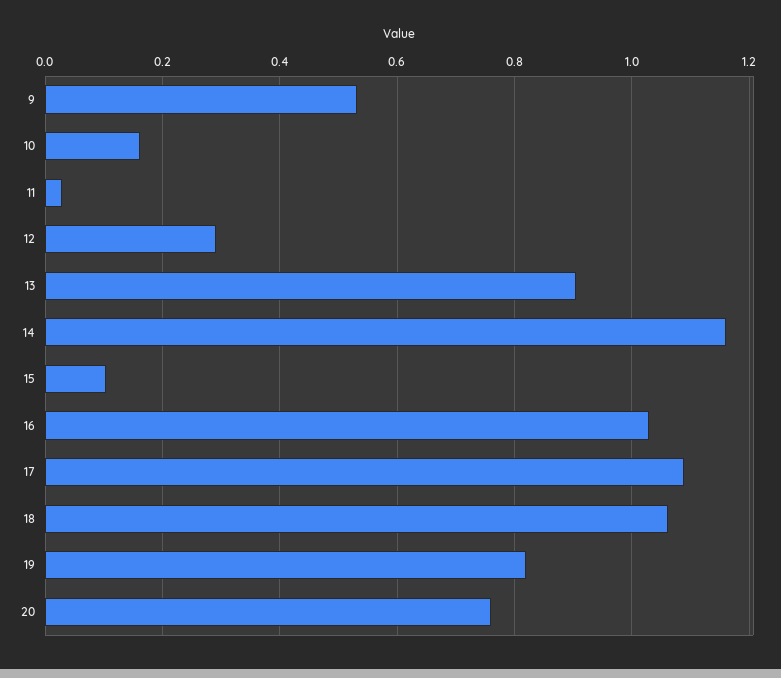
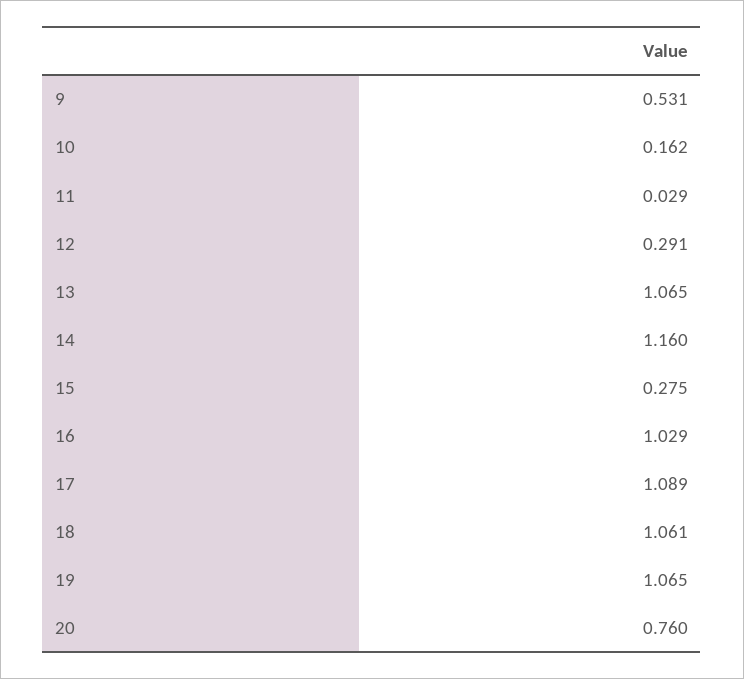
  {
    "9": 0.531,
    "10": 0.162,
    "11": 0.029,
    "12": 0.291,
-   "13": 0.9,
+   "13": 1.065,
    "14": 1.16,
-   "15": 0.1,
+   "15": 0.275,
    "16": 1.029,
    "17": 1.089,
    "18": 1.061,
-   "19": 0.82,
+   "19": 1.065,
    "20": 0.76
  }

